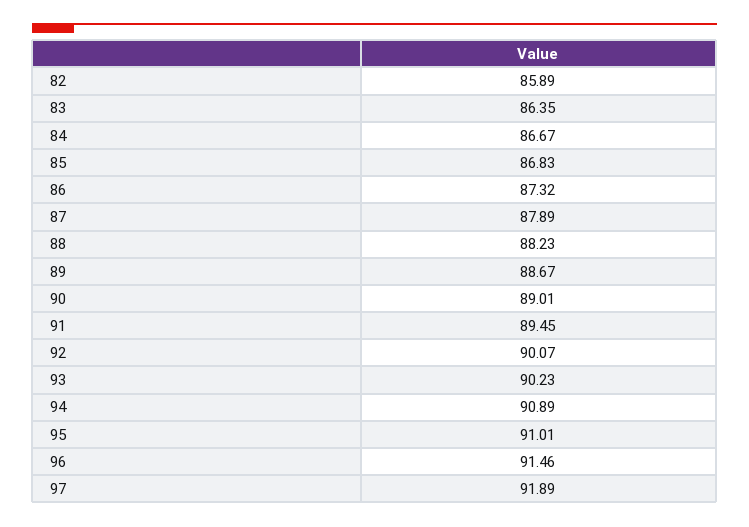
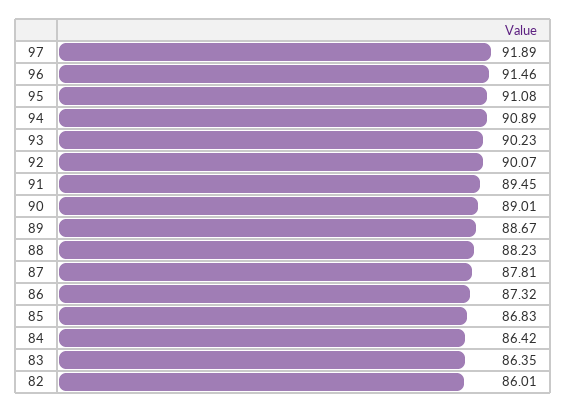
  {
-   "82": 85.89,
+   "82": 86.01,
    "83": 86.35,
-   "84": 86.67,
+   "84": 86.42,
    "85": 86.83,
    "86": 87.32,
-   "87": 87.89,
+   "87": 87.81,
    "88": 88.23,
    "89": 88.67,
    "90": 89.01,
    "91": 89.45,
    "92": 90.07,
    "93": 90.23,
    "94": 90.89,
-   "95": 91.01,
+   "95": 91.08,
    "96": 91.46,
    "97": 91.89
  }

